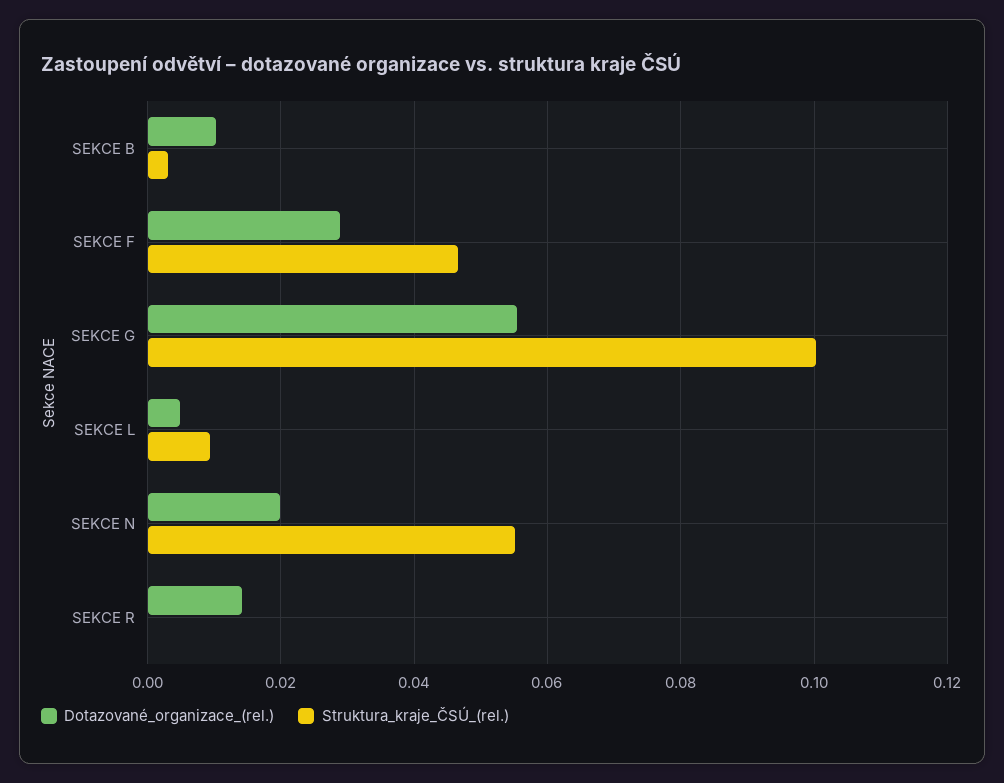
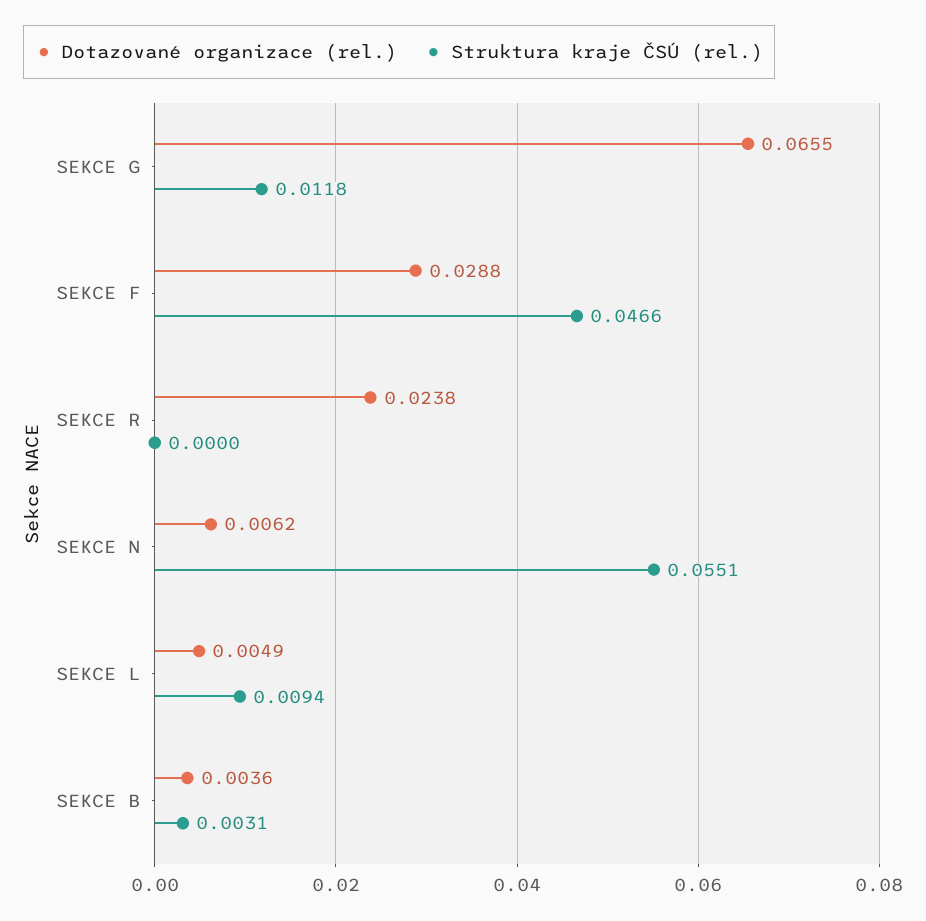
  {
    "Dotazované_organizace_(rel.)": {
-     "SEKCE B": 0.01,
+     "SEKCE B": 0.0036,
      "SEKCE F": 0.0288,
-     "SEKCE G": 0.056,
+     "SEKCE G": 0.0655,
      "SEKCE L": 0.0049,
-     "SEKCE N": 0.02,
+     "SEKCE N": 0.0062,
-     "SEKCE R": 0.014
+     "SEKCE R": 0.0238
    },
    "Struktura_kraje_ČSÚ_(rel.)": {
      "SEKCE B": 0.0031,
      "SEKCE F": 0.0466,
-     "SEKCE G": 0.1,
+     "SEKCE G": 0.0118,
      "SEKCE L": 0.0094,
      "SEKCE N": 0.0551,
      "SEKCE R": 0
    }
  }

